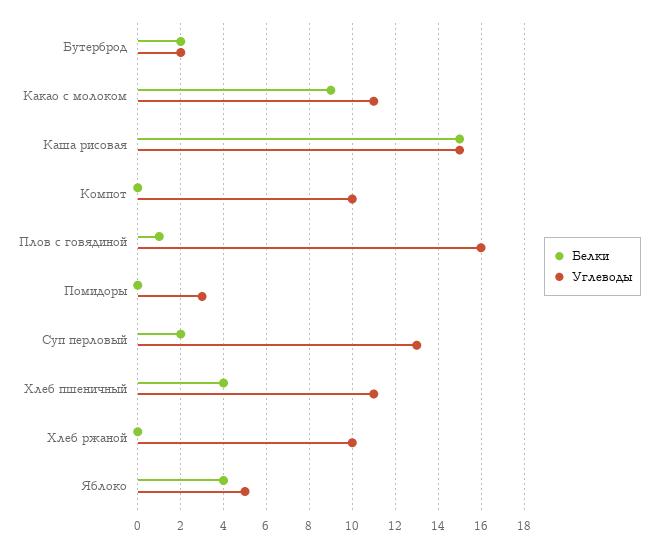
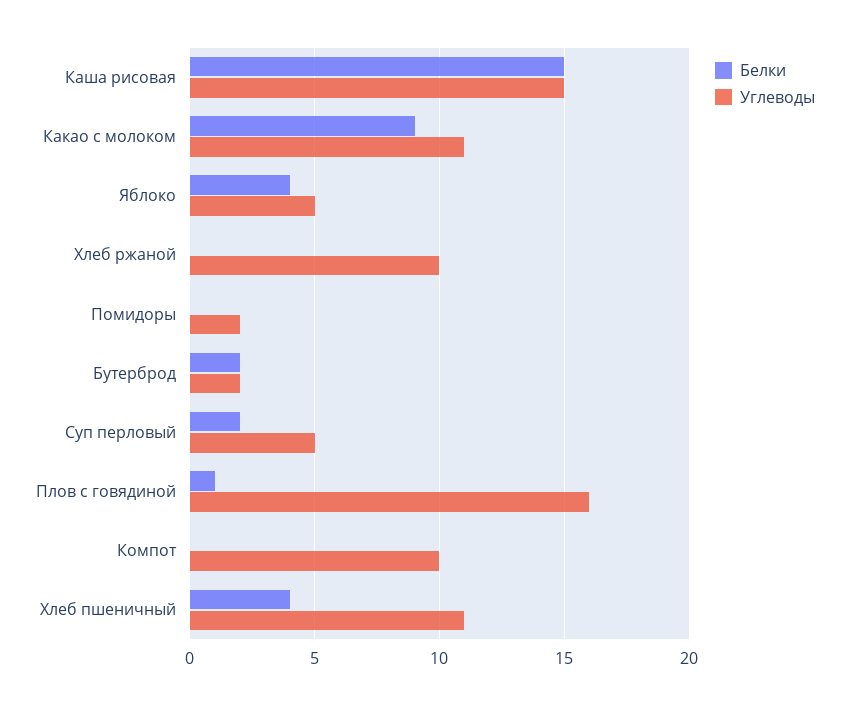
  {
    "Белки": {
      "Бутерброд": 2,
      "Какао с молоком": 9,
      "Каша рисовая": 15,
      "Компот": 0,
      "Плов с говядиной": 1,
      "Помидоры": 0,
      "Суп перловый": 2,
      "Хлеб пшеничный": 4,
      "Хлеб ржаной": 0,
      "Яблоко": 4
    },
    "Углеводы": {
      "Бутерброд": 2,
      "Какао с молоком": 11,
      "Каша рисовая": 15,
      "Компот": 10,
      "Плов с говядиной": 16,
-     "Помидоры": 3,
+     "Помидоры": 2,
-     "Суп перловый": 13,
+     "Суп перловый": 5,
      "Хлеб пшеничный": 11,
      "Хлеб ржаной": 10,
      "Яблоко": 5
    }
  }

